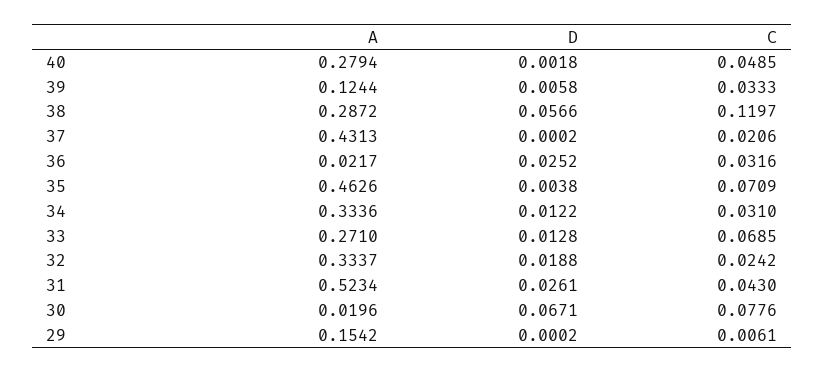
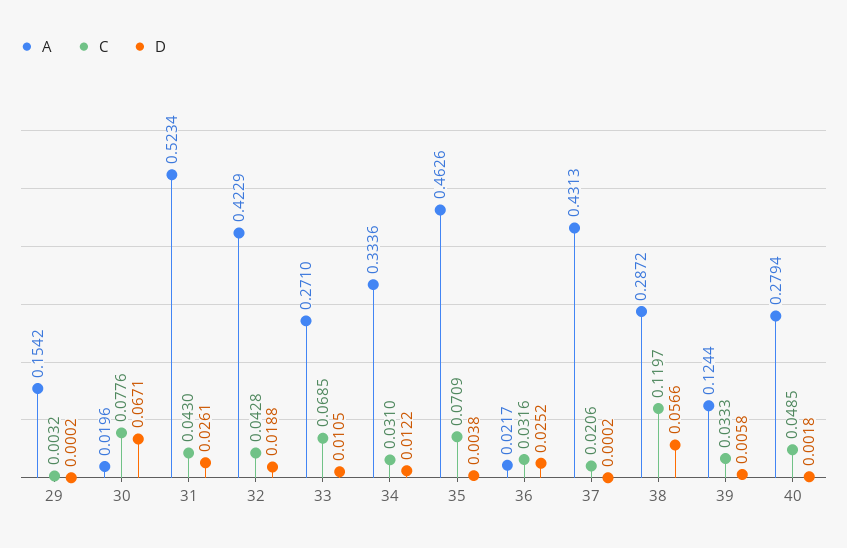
  {
    "A": {
      "40": 0.2794,
      "39": 0.1244,
      "38": 0.2872,
      "37": 0.4313,
      "36": 0.0217,
      "35": 0.4626,
      "34": 0.3336,
      "33": 0.271,
-     "32": 0.3337,
+     "32": 0.4229,
      "31": 0.5234,
      "30": 0.0196,
      "29": 0.1542
    },
    "D": {
      "40": 0.0018,
      "39": 0.0058,
      "38": 0.0566,
      "37": 0.0002,
      "36": 0.0252,
      "35": 0.0038,
      "34": 0.0122,
-     "33": 0.0128,
+     "33": 0.0105,
      "32": 0.0188,
      "31": 0.0261,
      "30": 0.0671,
      "29": 0.0002
    },
    "C": {
      "40": 0.0485,
      "39": 0.0333,
      "38": 0.1197,
      "37": 0.0206,
      "36": 0.0316,
      "35": 0.0709,
      "34": 0.031,
      "33": 0.0685,
-     "32": 0.0242,
+     "32": 0.0428,
      "31": 0.043,
      "30": 0.0776,
-     "29": 0.0061
+     "29": 0.0032
    }
  }

